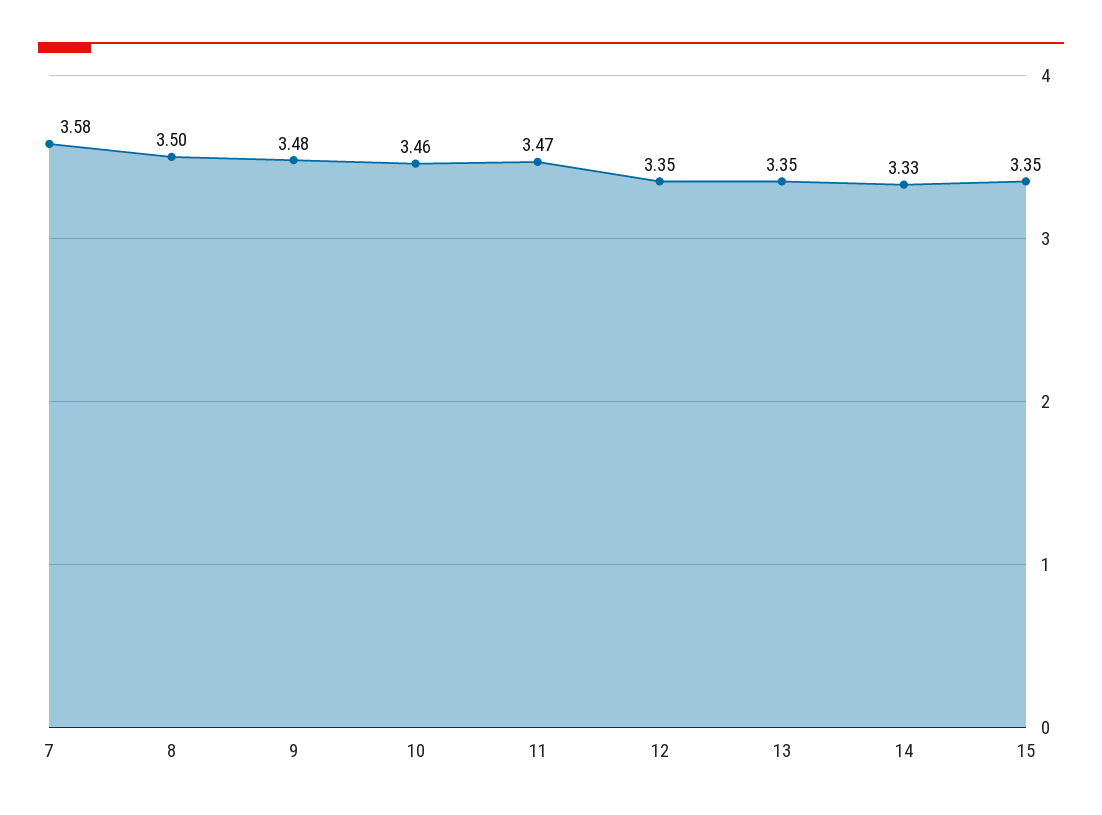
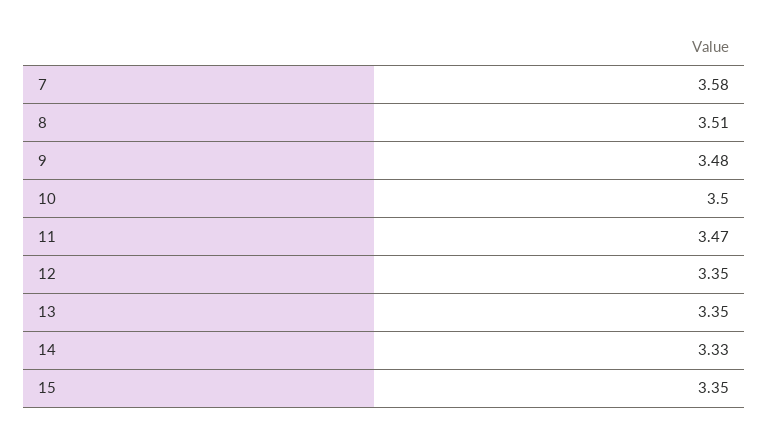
  {
    "7": 3.58,
-   "8": 3.5,
+   "8": 3.51,
    "9": 3.48,
-   "10": 3.46,
+   "10": 3.5,
    "11": 3.47,
    "12": 3.35,
    "13": 3.35,
    "14": 3.33,
    "15": 3.35
  }

